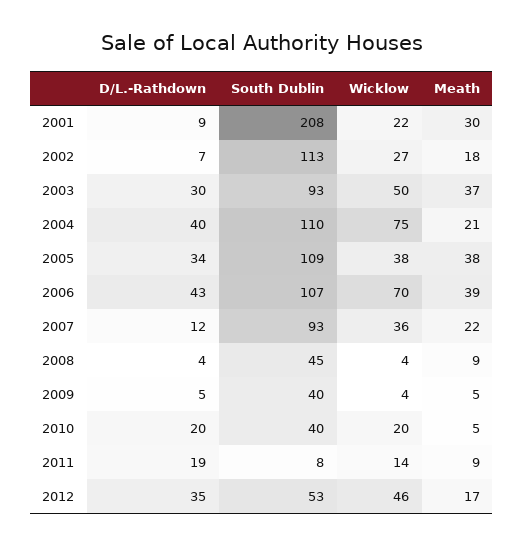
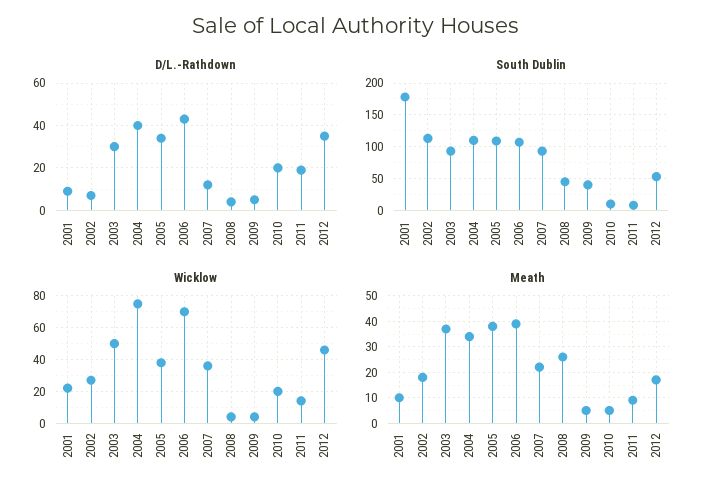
  {
    "D/L.-Rathdown": {
      "2001": 9,
      "2002": 7,
      "2003": 30,
      "2004": 40,
      "2005": 34,
      "2006": 43,
      "2007": 12,
      "2008": 4,
      "2009": 5,
      "2010": 20,
      "2011": 19,
      "2012": 35
    },
    "South Dublin": {
-     "2001": 208,
+     "2001": 180,
      "2002": 113,
      "2003": 93,
      "2004": 110,
      "2005": 109,
      "2006": 107,
      "2007": 93,
      "2008": 45,
      "2009": 40,
-     "2010": 40,
+     "2010": 10,
      "2011": 8,
      "2012": 53
    },
    "Wicklow": {
      "2001": 22,
      "2002": 27,
      "2003": 50,
      "2004": 75,
      "2005": 38,
      "2006": 70,
      "2007": 36,
      "2008": 4,
      "2009": 4,
      "2010": 20,
      "2011": 14,
      "2012": 46
    },
    "Meath": {
-     "2001": 30,
+     "2001": 10,
      "2002": 18,
      "2003": 37,
-     "2004": 21,
+     "2004": 35,
      "2005": 38,
      "2006": 39,
      "2007": 22,
-     "2008": 9,
+     "2008": 25,
      "2009": 5,
      "2010": 5,
      "2011": 9,
      "2012": 17
    }
  }

